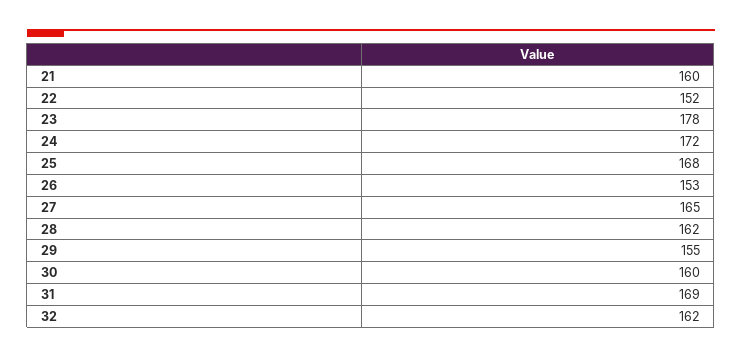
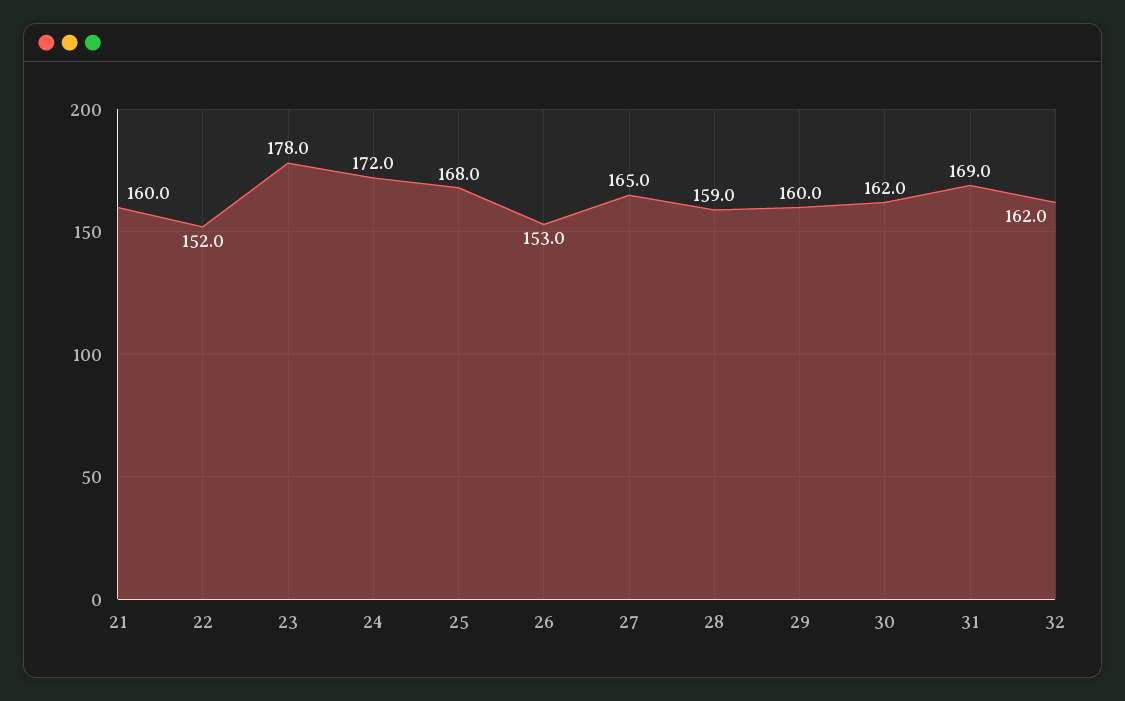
  {
    "21": 160,
    "22": 152,
    "23": 178,
    "24": 172,
    "25": 168,
    "26": 153,
    "27": 165,
-   "28": 162,
+   "28": 159,
-   "29": 155,
+   "29": 160,
-   "30": 160,
+   "30": 162,
    "31": 169,
    "32": 162
  }

